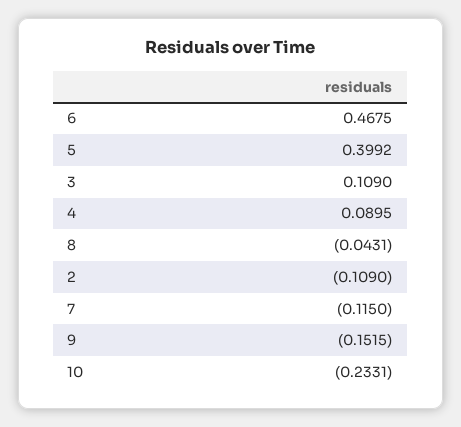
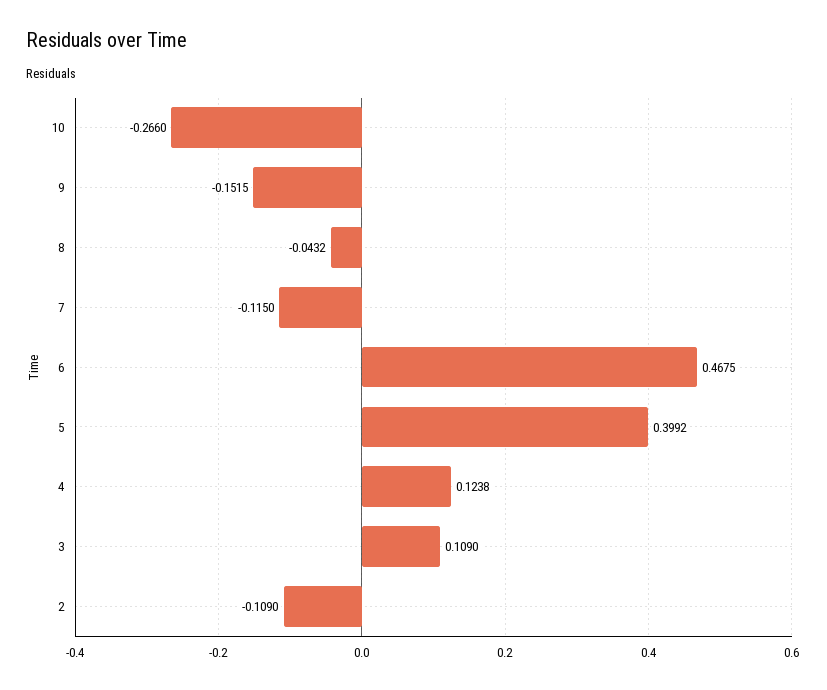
  {
    "6": 0.4675,
    "5": 0.3992,
    "3": 0.109,
-   "4": 0.0895,
+   "4": 0.1238,
-   "8": -0.0431,
+   "8": -0.0432,
    "2": -0.109,
    "7": -0.115,
    "9": -0.1515,
-   "10": -0.2331
+   "10": -0.266
  }

